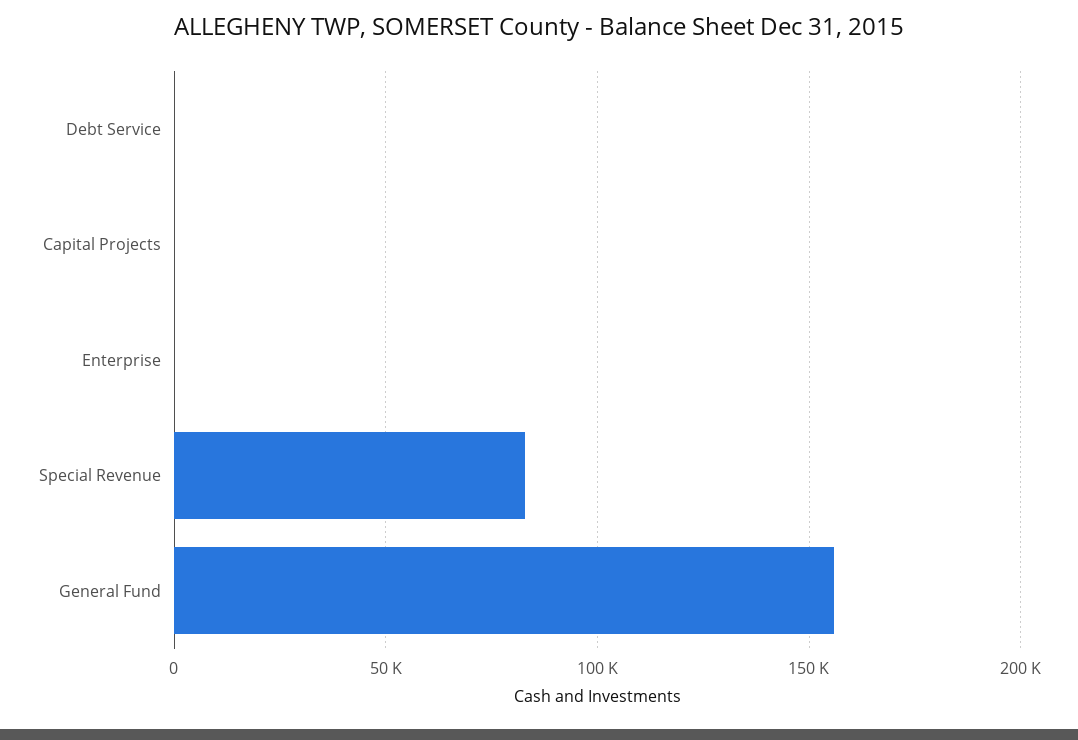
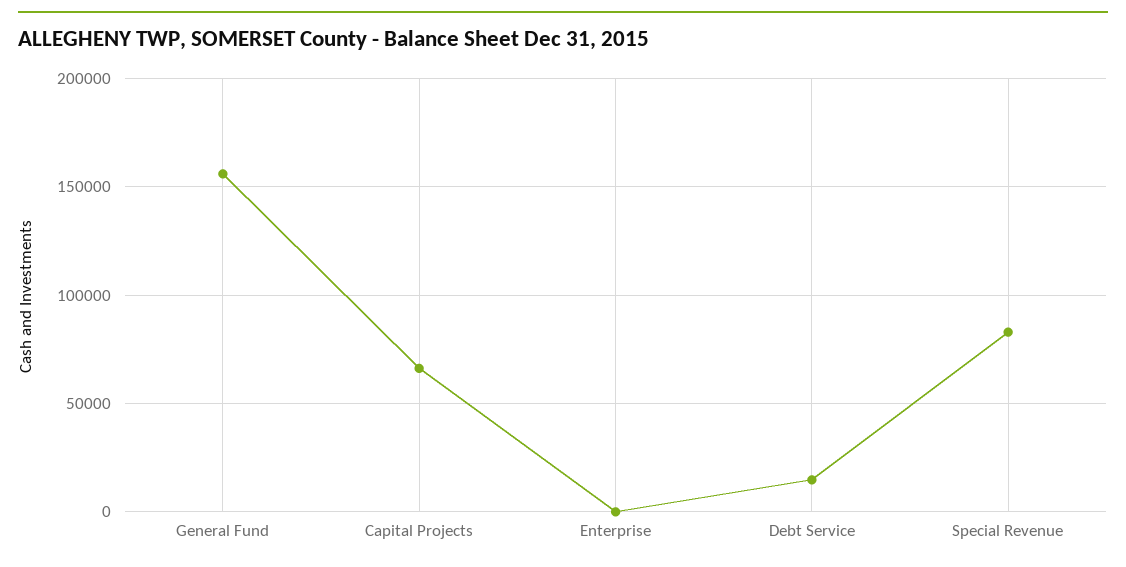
  {
-   "Debt Service": 0,
+   "Debt Service": 15000,
-   "Capital Projects": 0,
+   "Capital Projects": 65000,
    "Enterprise": 0,
    "Special Revenue": 85000,
    "General Fund": 155000
  }

